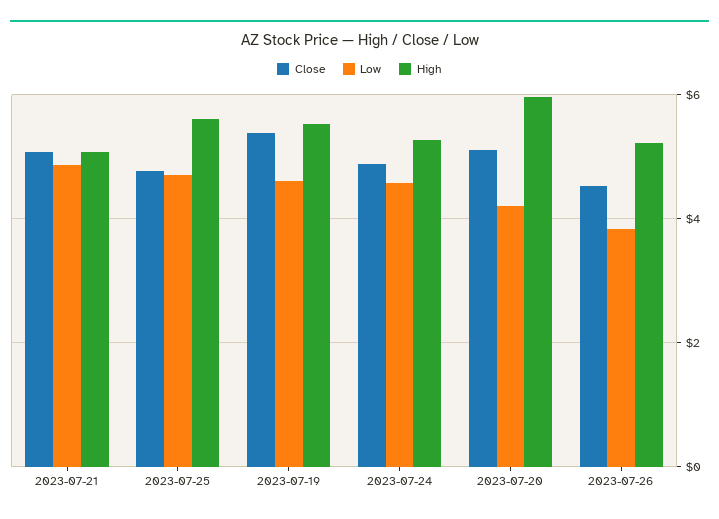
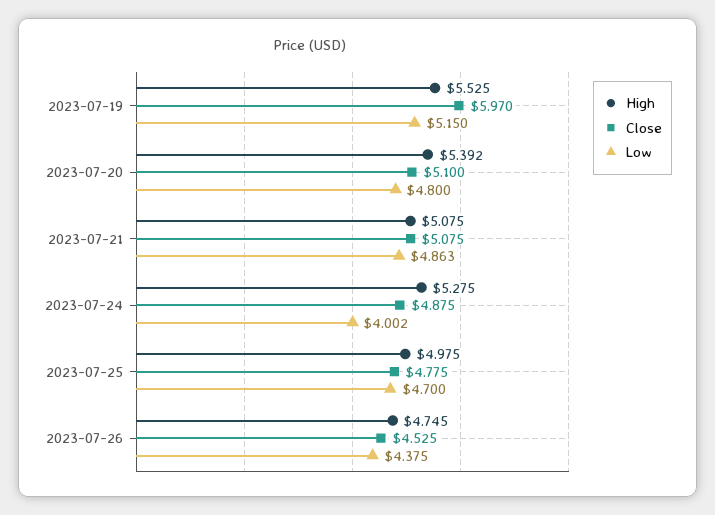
  {
    "Close": {
      "2023-07-21": 5.075,
      "2023-07-25": 4.775,
-     "2023-07-19": 5.4,
+     "2023-07-19": 5.97,
      "2023-07-24": 4.875,
      "2023-07-20": 5.1,
      "2023-07-26": 4.525
    },
    "Low": {
      "2023-07-21": 4.863,
      "2023-07-25": 4.7,
-     "2023-07-19": 4.6,
+     "2023-07-19": 5.15,
-     "2023-07-24": 4.6,
+     "2023-07-24": 4.002,
-     "2023-07-20": 4.2,
+     "2023-07-20": 4.8,
-     "2023-07-26": 3.8
+     "2023-07-26": 4.375
    },
    "High": {
      "2023-07-21": 5.075,
-     "2023-07-25": 5.6,
+     "2023-07-25": 4.975,
      "2023-07-19": 5.525,
      "2023-07-24": 5.275,
-     "2023-07-20": 6,
+     "2023-07-20": 5.392,
-     "2023-07-26": 5.2
+     "2023-07-26": 4.745
    }
  }

